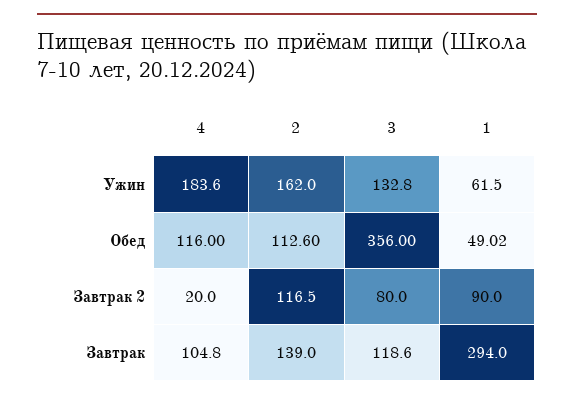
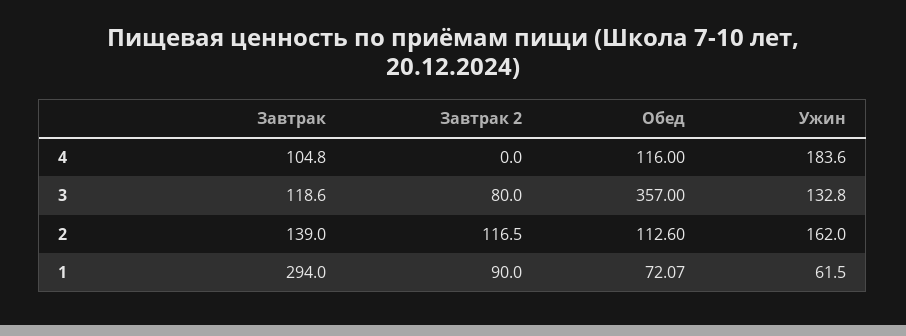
  {
    "4": {
      "Ужин": 183.6,
      "Обед": 116,
-     "Завтрак 2": 20,
+     "Завтрак 2": 0,
      "Завтрак": 104.8
    },
    "2": {
      "Ужин": 162,
      "Обед": 112.6,
      "Завтрак 2": 116.5,
      "Завтрак": 139
    },
    "3": {
      "Ужин": 132.8,
-     "Обед": 356,
+     "Обед": 357,
      "Завтрак 2": 80,
      "Завтрак": 118.6
    },
    "1": {
      "Ужин": 61.5,
-     "Обед": 49.02,
+     "Обед": 72.07,
      "Завтрак 2": 90,
      "Завтрак": 294
    }
  }

